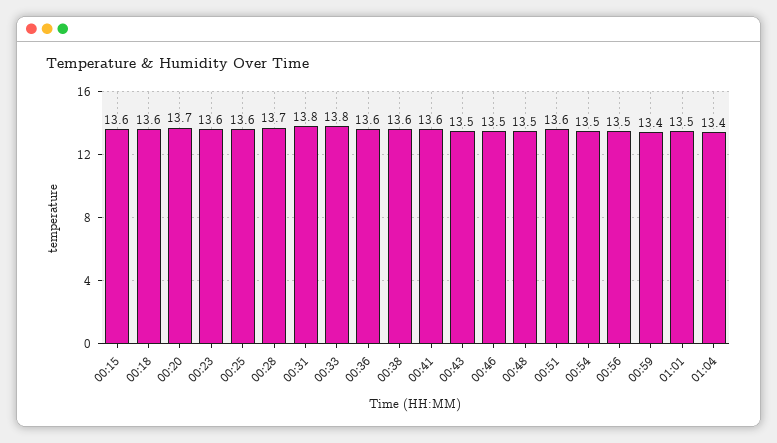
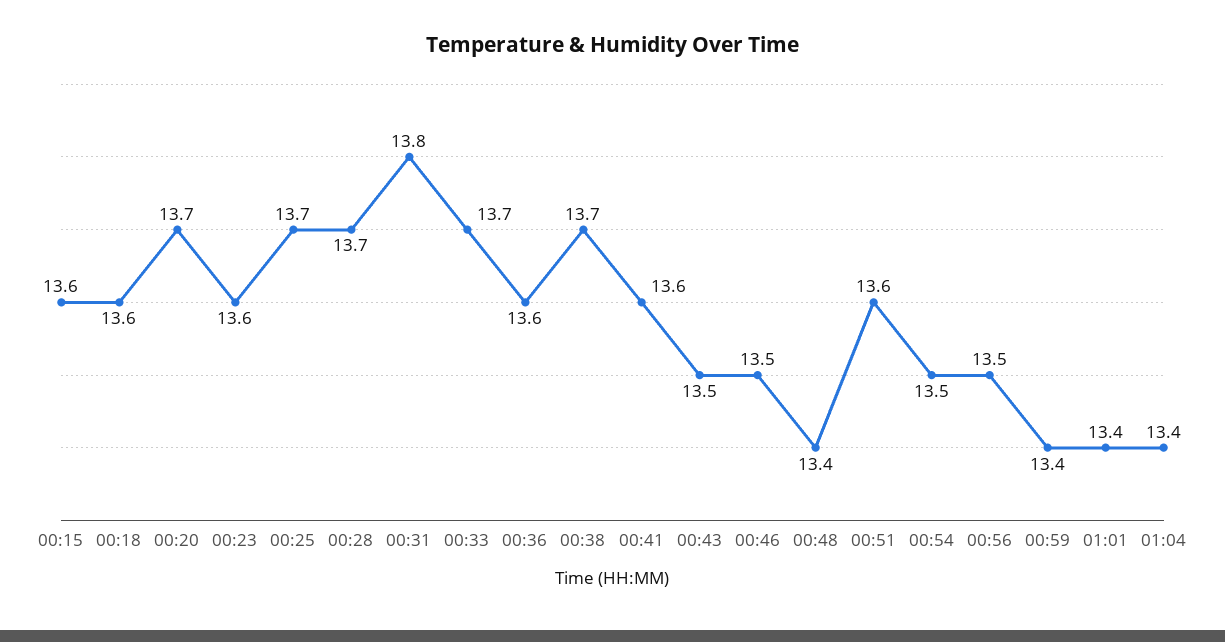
  {
    "00:15": 13.6,
    "00:18": 13.6,
    "00:20": 13.7,
    "00:23": 13.6,
-   "00:25": 13.6,
+   "00:25": 13.7,
    "00:28": 13.7,
    "00:31": 13.8,
-   "00:33": 13.8,
+   "00:33": 13.7,
    "00:36": 13.6,
-   "00:38": 13.6,
+   "00:38": 13.7,
    "00:41": 13.6,
    "00:43": 13.5,
    "00:46": 13.5,
-   "00:48": 13.5,
+   "00:48": 13.4,
    "00:51": 13.6,
    "00:54": 13.5,
    "00:56": 13.5,
    "00:59": 13.4,
-   "01:01": 13.5,
+   "01:01": 13.4,
    "01:04": 13.4
  }

